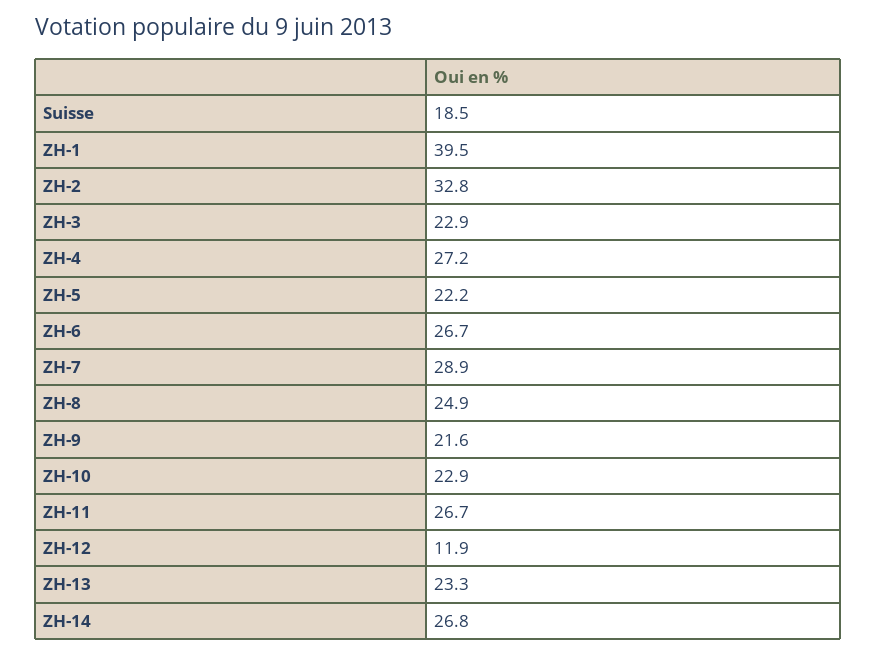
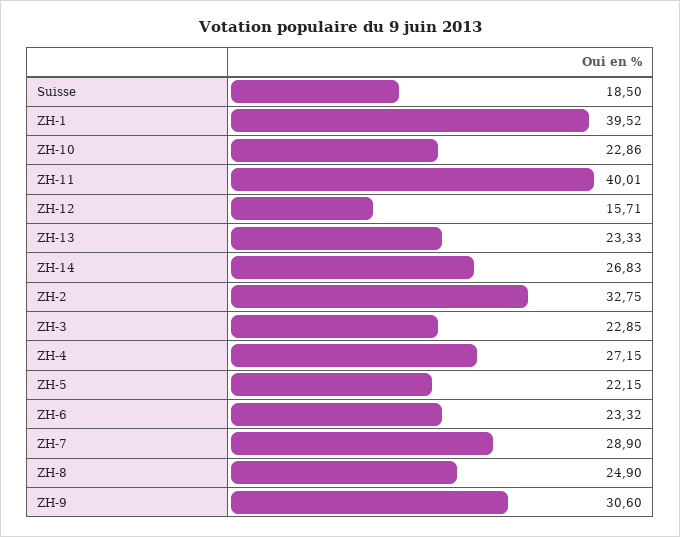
  {
    "Suisse": 18.5,
    "ZH-1": 39.52,
    "ZH-2": 32.75,
    "ZH-3": 22.85,
    "ZH-4": 27.15,
    "ZH-5": 22.15,
-   "ZH-6": 26.7,
+   "ZH-6": 23.32,
    "ZH-7": 28.9,
    "ZH-8": 24.9,
-   "ZH-9": 21.6,
+   "ZH-9": 30.6,
    "ZH-10": 22.86,
-   "ZH-11": 26.7,
+   "ZH-11": 40.01,
-   "ZH-12": 11.9,
+   "ZH-12": 15.71,
    "ZH-13": 23.33,
    "ZH-14": 26.83
  }

